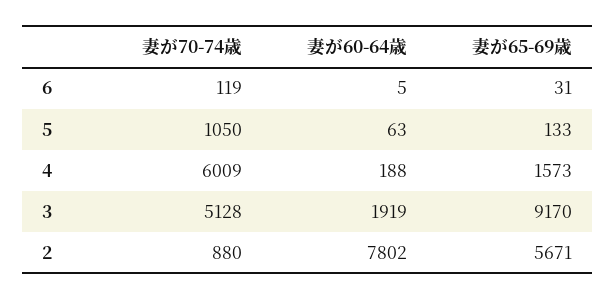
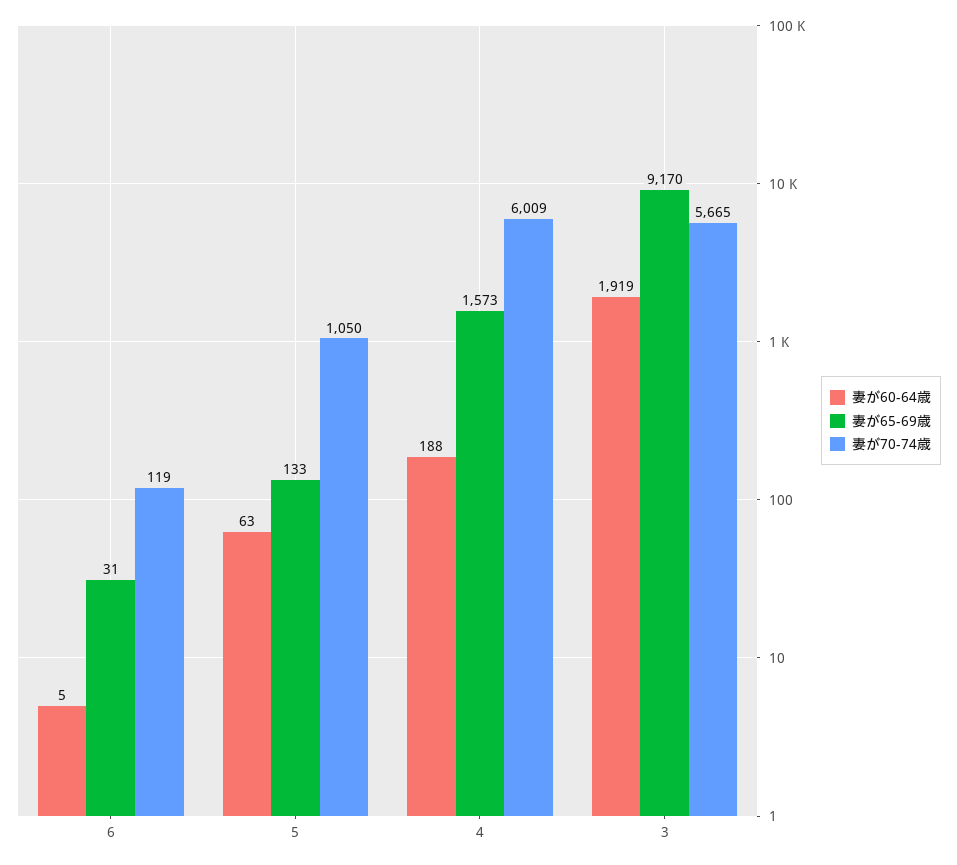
  {
    "妻が70-74歳": {
      "6": 119,
      "5": 1050,
      "4": 6009,
-     "3": 5128,
+     "3": 5665
-     "2": 880
    },
    "妻が60-64歳": {
      "6": 5,
      "5": 63,
      "4": 188,
-     "3": 1919,
+     "3": 1919
-     "2": 7802
    },
    "妻が65-69歳": {
      "6": 31,
      "5": 133,
      "4": 1573,
-     "3": 9170,
+     "3": 9170
-     "2": 5671
    }
  }

